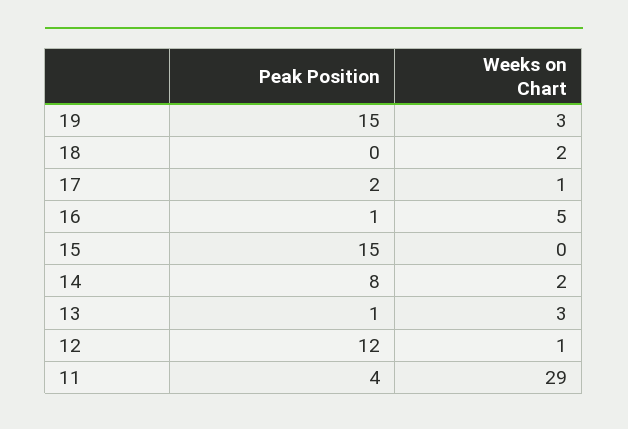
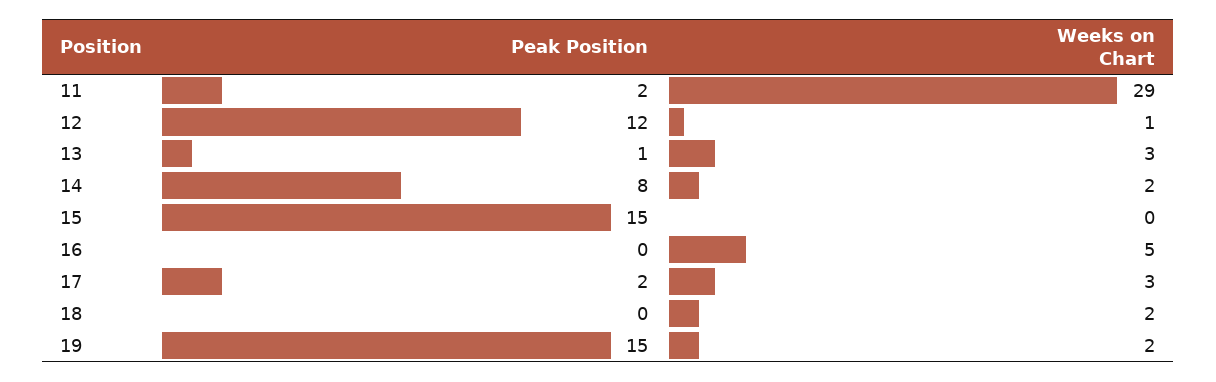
  {
    "Peak Position": {
      "19": 15,
      "18": 0,
      "17": 2,
-     "16": 1,
+     "16": 0,
      "15": 15,
      "14": 8,
      "13": 1,
      "12": 12,
-     "11": 4
+     "11": 2
    },
    "Weeks on Chart": {
-     "19": 3,
+     "19": 2,
      "18": 2,
-     "17": 1,
+     "17": 3,
      "16": 5,
      "15": 0,
      "14": 2,
      "13": 3,
      "12": 1,
      "11": 29
    }
  }

